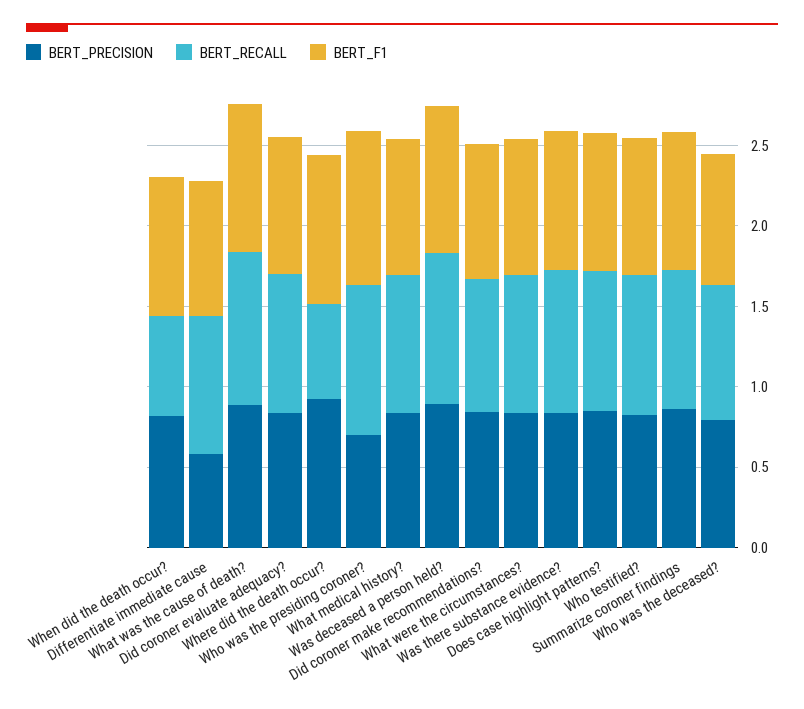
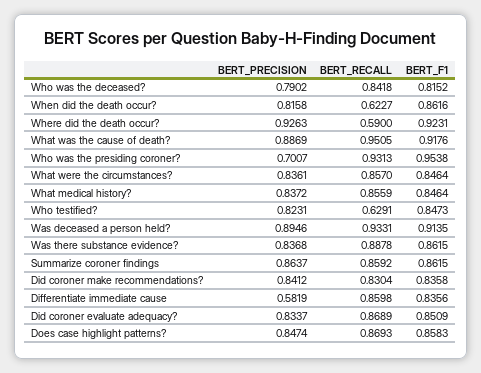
  {
    "BERT_PRECISION": {
      "When did the death occur?": 0.8158,
      "Differentiate immediate cause": 0.5819,
      "What was the cause of death?": 0.8869,
      "Did coroner evaluate adequacy?": 0.8337,
      "Where did the death occur?": 0.9263,
      "Who was the presiding coroner?": 0.7007,
      "What medical history?": 0.8372,
      "Was deceased a person held?": 0.8946,
      "Did coroner make recommendations?": 0.8412,
      "What were the circumstances?": 0.8361,
      "Was there substance evidence?": 0.8368,
      "Does case highlight patterns?": 0.8474,
      "Who testified?": 0.8231,
      "Summarize coroner findings": 0.8637,
      "Who was the deceased?": 0.7902
    },
    "BERT_RECALL": {
      "When did the death occur?": 0.6227,
      "Differentiate immediate cause": 0.8598,
      "What was the cause of death?": 0.9505,
      "Did coroner evaluate adequacy?": 0.8689,
      "Where did the death occur?": 0.59,
      "Who was the presiding coroner?": 0.9313,
      "What medical history?": 0.8559,
      "Was deceased a person held?": 0.9331,
      "Did coroner make recommendations?": 0.8304,
      "What were the circumstances?": 0.857,
      "Was there substance evidence?": 0.8878,
      "Does case highlight patterns?": 0.8693,
-     "Who testified?": 0.9,
+     "Who testified?": 0.6291,
      "Summarize coroner findings": 0.8592,
      "Who was the deceased?": 0.8418
    },
    "BERT_F1": {
      "When did the death occur?": 0.8616,
      "Differentiate immediate cause": 0.8356,
      "What was the cause of death?": 0.9176,
      "Did coroner evaluate adequacy?": 0.8509,
      "Where did the death occur?": 0.9231,
      "Who was the presiding coroner?": 0.9538,
      "What medical history?": 0.8464,
      "Was deceased a person held?": 0.9135,
      "Did coroner make recommendations?": 0.8358,
      "What were the circumstances?": 0.8464,
      "Was there substance evidence?": 0.8615,
      "Does case highlight patterns?": 0.8583,
      "Who testified?": 0.8473,
      "Summarize coroner findings": 0.8615,
      "Who was the deceased?": 0.8152
    }
  }

